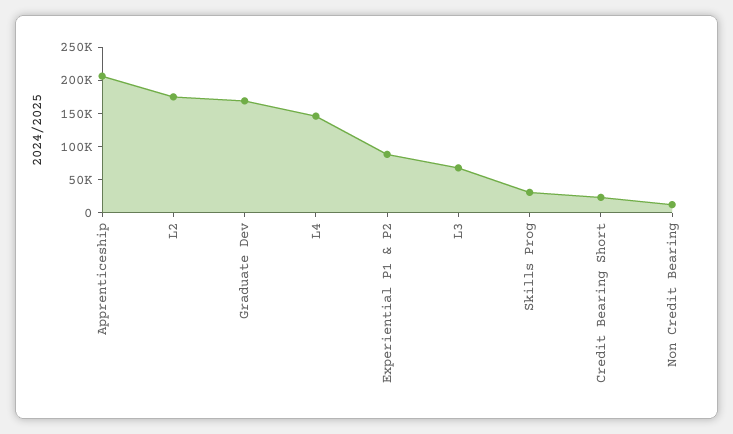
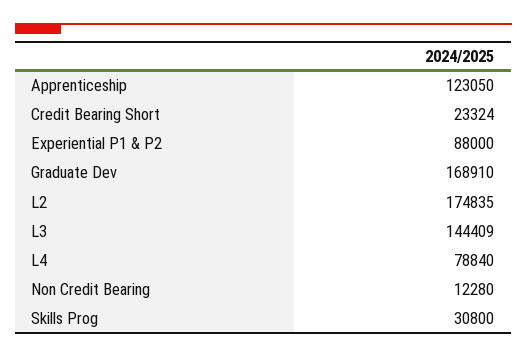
  {
-   "Apprenticeship": 200000,
+   "Apprenticeship": 123050,
    "L2": 174835,
    "Graduate Dev": 168910,
-   "L4": 150000,
+   "L4": 78840,
    "Experiential P1 & P2": 88000,
-   "L3": 75000,
+   "L3": 144409,
    "Skills Prog": 30800,
    "Credit Bearing Short": 23324,
    "Non Credit Bearing": 12280
  }

